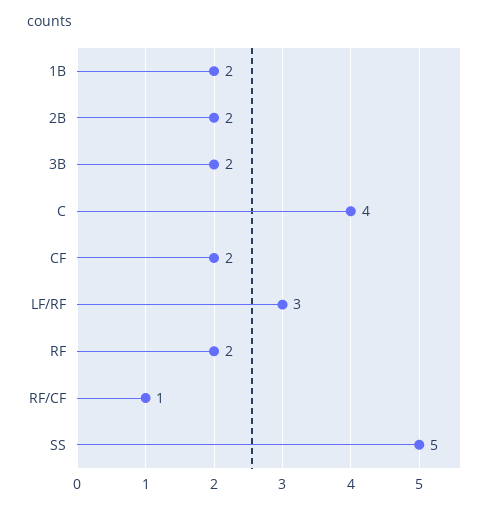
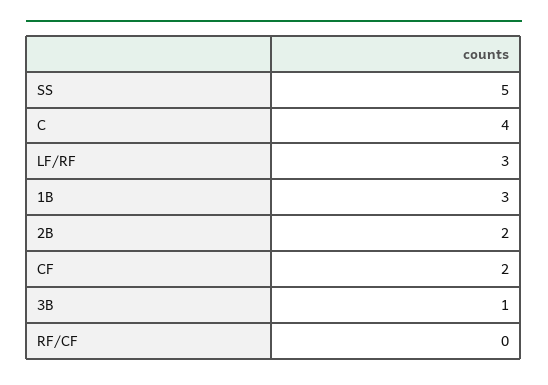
  {
-   "1B": 2,
+   "1B": 3,
    "2B": 2,
-   "3B": 2,
+   "3B": 1,
    "C": 4,
    "CF": 2,
    "LF/RF": 3,
-   "RF": 2,
-   "RF/CF": 1,
+   "RF/CF": 0,
    "SS": 5
  }

